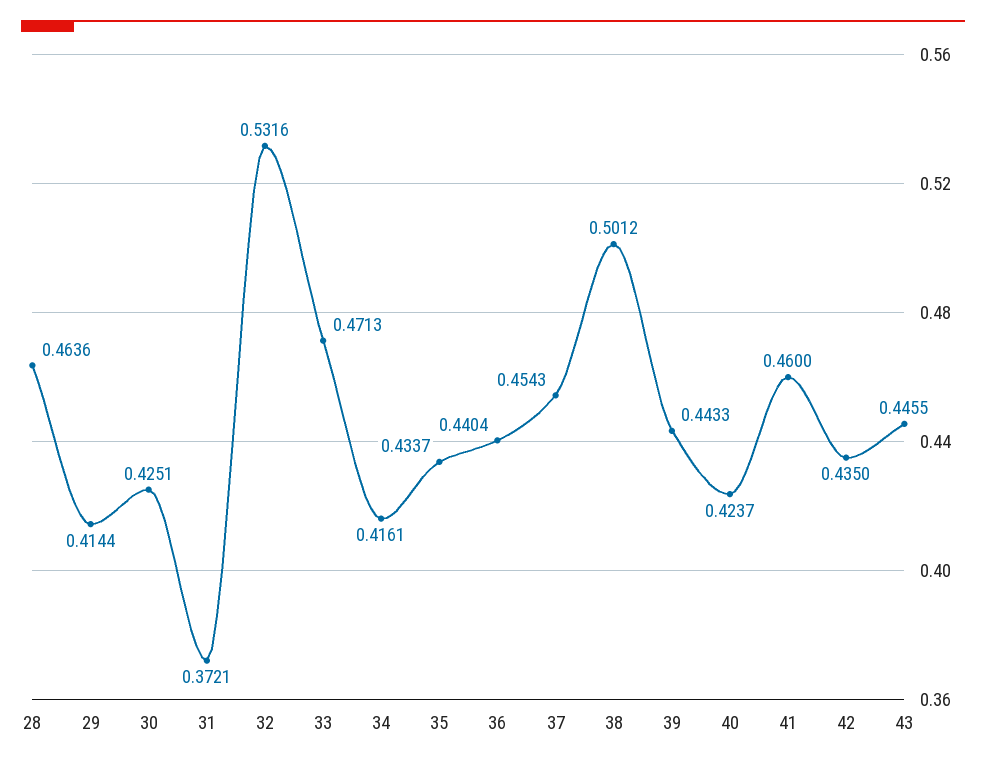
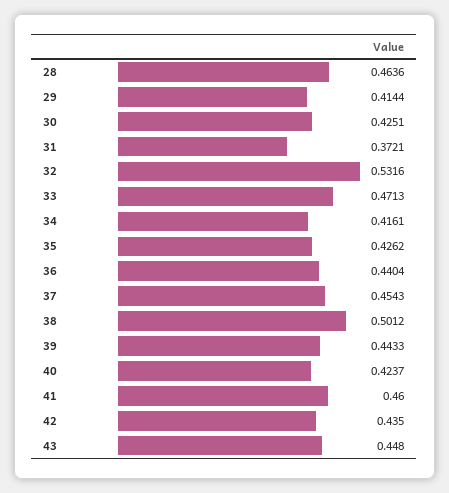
  {
    "28": 0.4636,
    "29": 0.4144,
    "30": 0.4251,
    "31": 0.3721,
    "32": 0.5316,
    "33": 0.4713,
    "34": 0.4161,
-   "35": 0.4337,
+   "35": 0.4262,
    "36": 0.4404,
    "37": 0.4543,
    "38": 0.5012,
    "39": 0.4433,
    "40": 0.4237,
    "41": 0.46,
    "42": 0.435,
-   "43": 0.4455
+   "43": 0.448
  }

